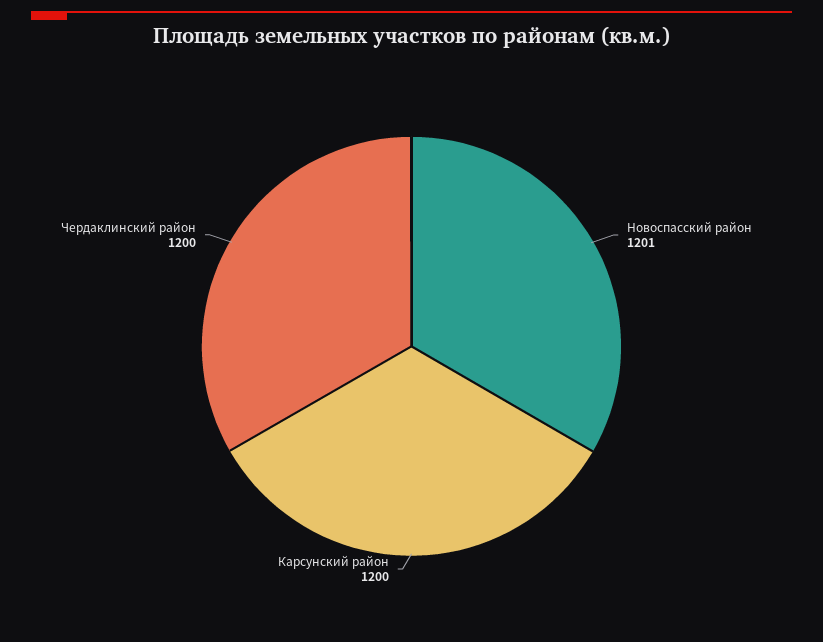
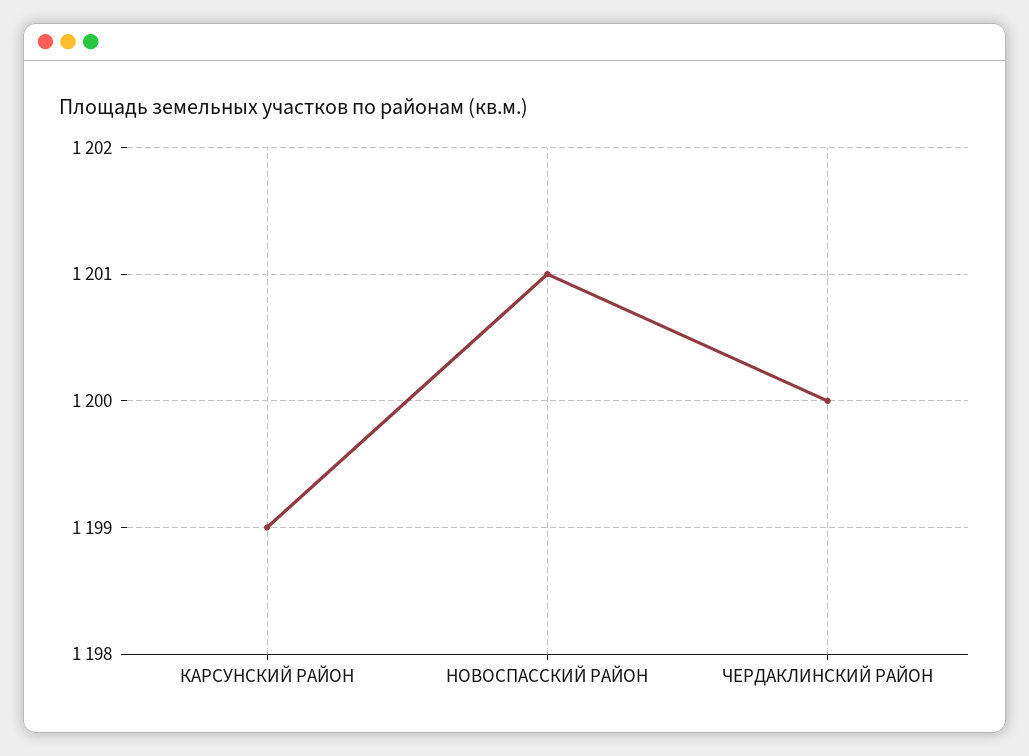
  {
    "Новоспасский район": 1201,
-   "Карсунский район": 1200,
+   "Карсунский район": 1199,
    "Чердаклинский район": 1200
  }

